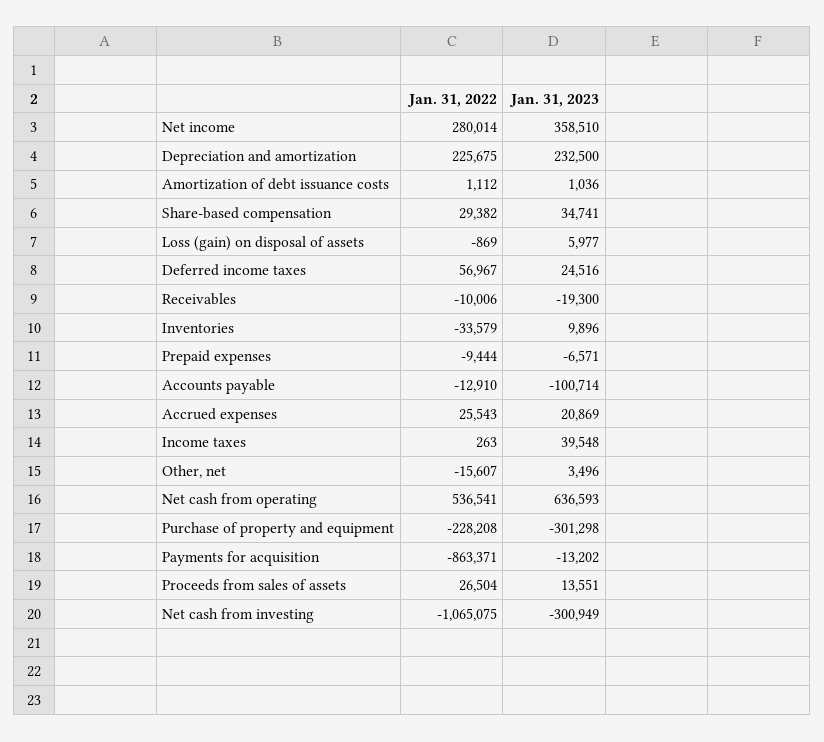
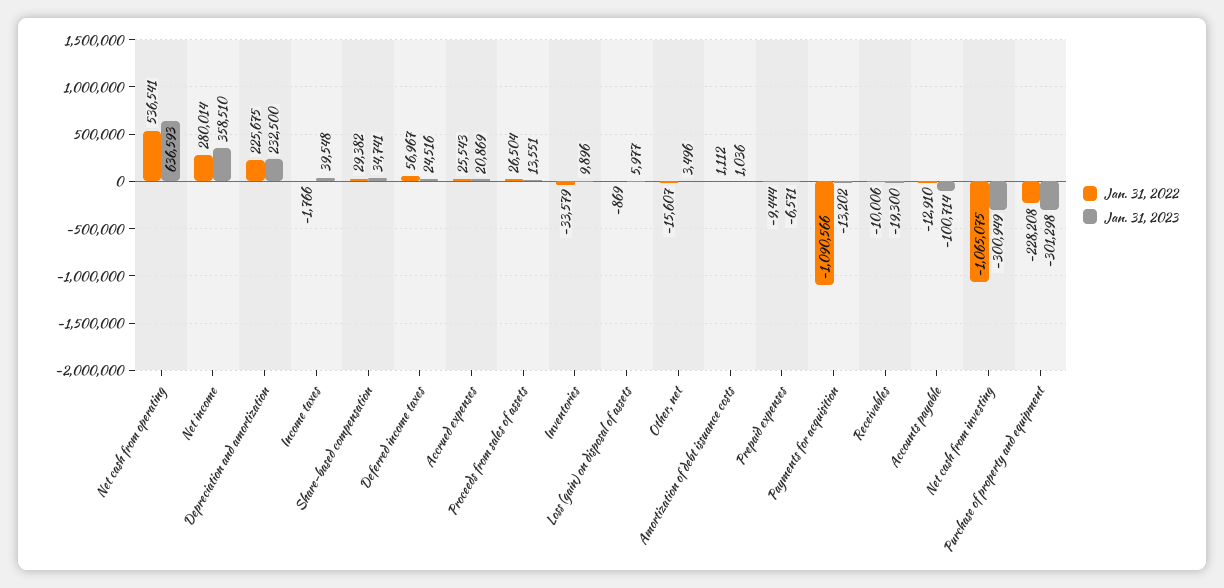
  {
    "Jan. 31, 2022": {
      "Net income": 280014,
      "Depreciation and amortization": 225675,
      "Amortization of debt issuance costs": 1112,
      "Share-based compensation": 29382,
      "Loss (gain) on disposal of assets": -869,
      "Deferred income taxes": 56967,
      "Receivables": -10006,
      "Inventories": -33579,
      "Prepaid expenses": -9444,
      "Accounts payable": -12910,
      "Accrued expenses": 25543,
-     "Income taxes": 263,
+     "Income taxes": -1766,
      "Other, net": -15607,
      "Net cash from operating": 536541,
      "Purchase of property and equipment": -228208,
-     "Payments for acquisition": -863371,
+     "Payments for acquisition": -1090566,
      "Proceeds from sales of assets": 26504,
      "Net cash from investing": -1065075
    },
    "Jan. 31, 2023": {
      "Net income": 358510,
      "Depreciation and amortization": 232500,
      "Amortization of debt issuance costs": 1036,
      "Share-based compensation": 34741,
      "Loss (gain) on disposal of assets": 5977,
      "Deferred income taxes": 24516,
      "Receivables": -19300,
      "Inventories": 9896,
      "Prepaid expenses": -6571,
      "Accounts payable": -100714,
      "Accrued expenses": 20869,
      "Income taxes": 39548,
      "Other, net": 3496,
      "Net cash from operating": 636593,
      "Purchase of property and equipment": -301298,
      "Payments for acquisition": -13202,
      "Proceeds from sales of assets": 13551,
      "Net cash from investing": -300949
    }
  }

